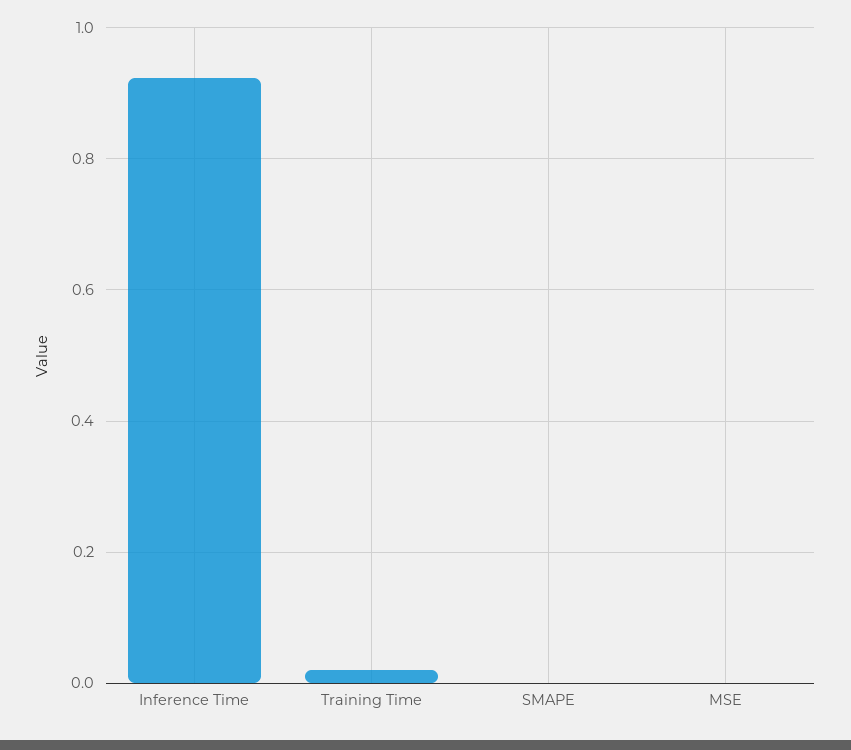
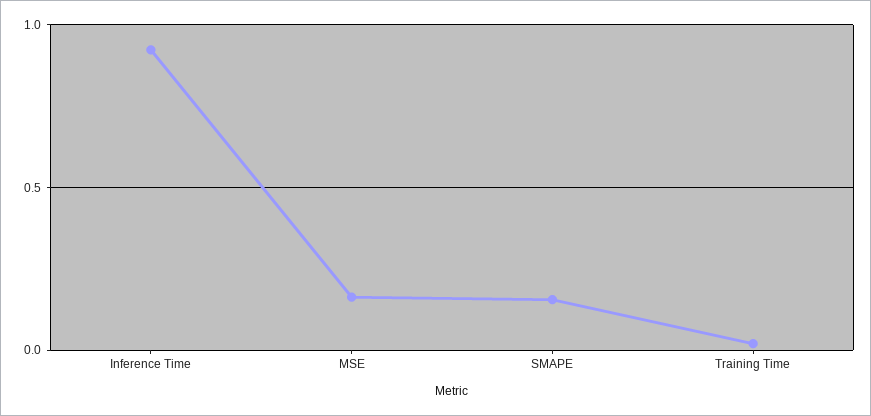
  {
    "Inference Time": 0.92,
    "Training Time": 0.02,
-   "SMAPE": 0,
+   "SMAPE": 0.15,
-   "MSE": 0
+   "MSE": 0.15
  }

